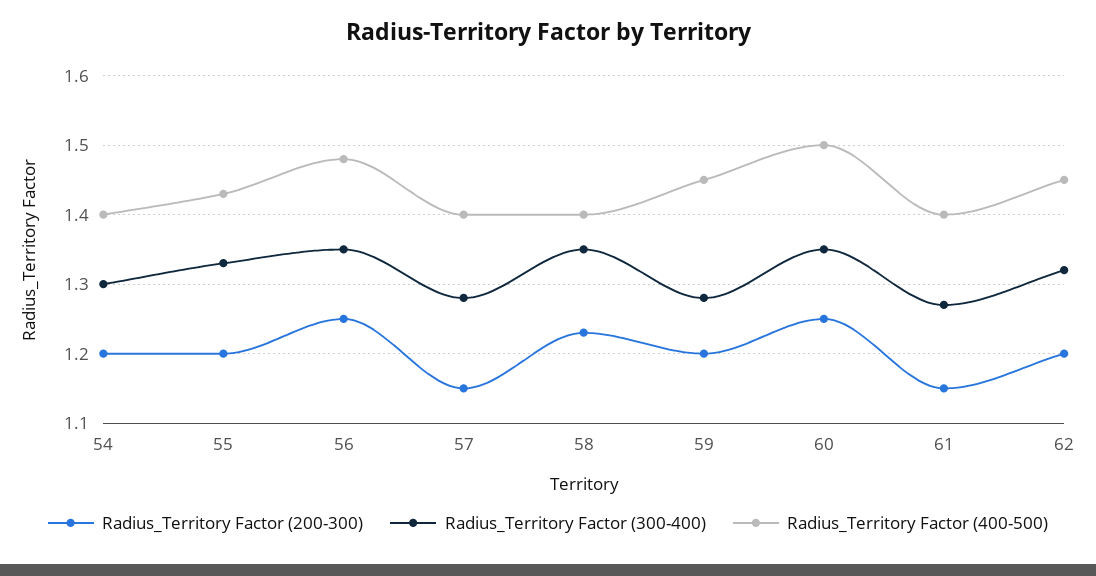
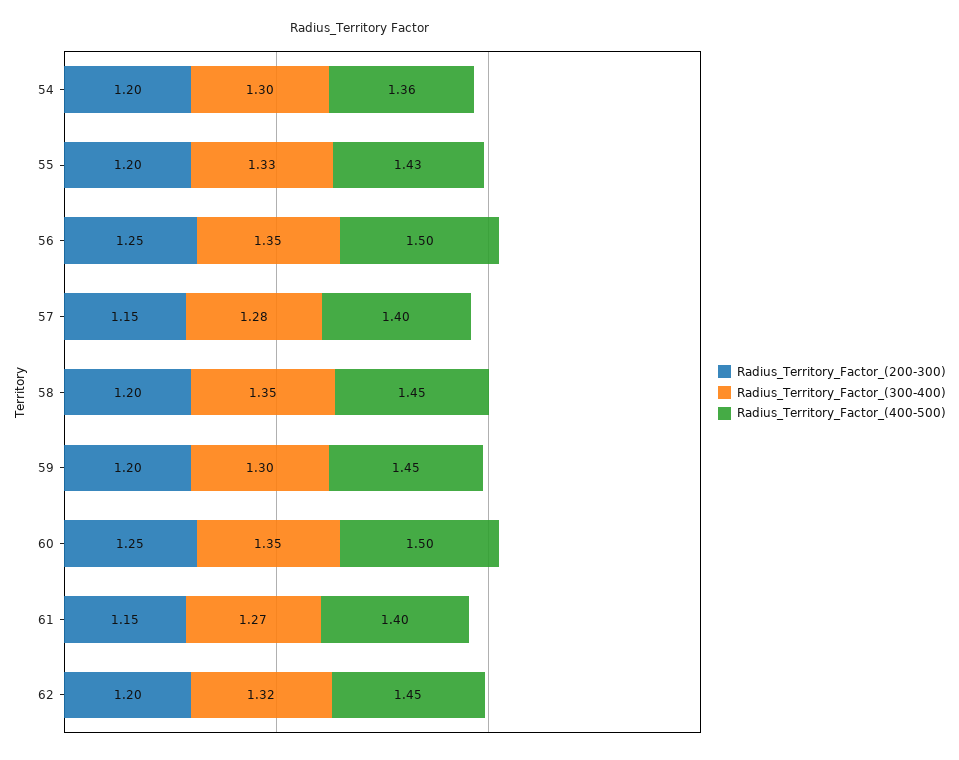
  {
    "Radius_Territory Factor (200-300)": {
      "54": 1.2,
      "55": 1.2,
      "56": 1.25,
      "57": 1.15,
-     "58": 1.23,
+     "58": 1.2,
      "59": 1.2,
      "60": 1.25,
      "61": 1.15,
      "62": 1.2
    },
    "Radius_Territory Factor (300-400)": {
      "54": 1.3,
      "55": 1.33,
      "56": 1.35,
      "57": 1.28,
      "58": 1.35,
-     "59": 1.28,
+     "59": 1.3,
      "60": 1.35,
      "61": 1.27,
      "62": 1.32
    },
    "Radius_Territory Factor (400-500)": {
-     "54": 1.4,
+     "54": 1.36,
      "55": 1.43,
-     "56": 1.48,
+     "56": 1.5,
      "57": 1.4,
-     "58": 1.4,
+     "58": 1.45,
      "59": 1.45,
      "60": 1.5,
      "61": 1.4,
      "62": 1.45
    }
  }

